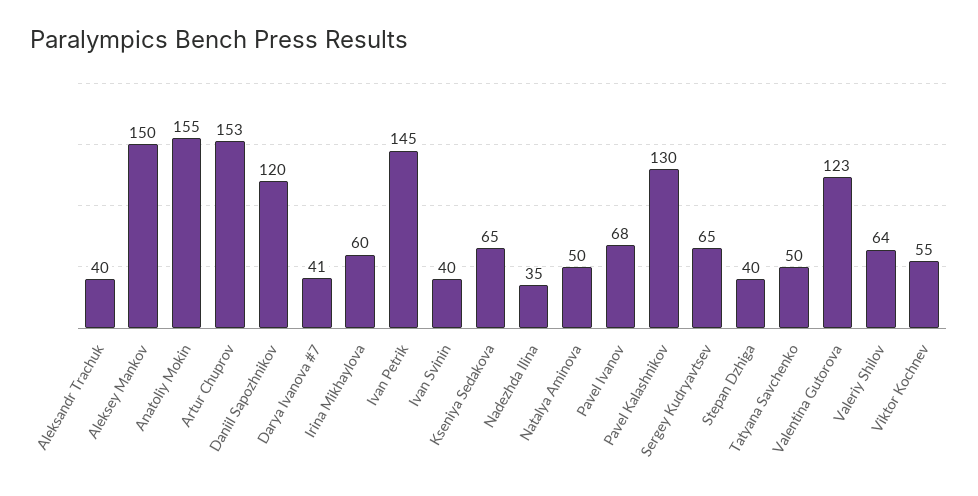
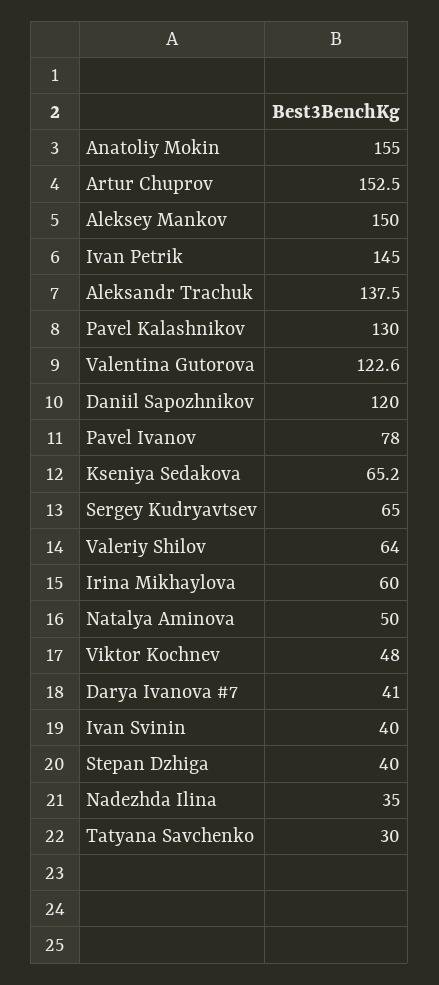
  {
-   "Aleksandr Trachuk": 40,
+   "Aleksandr Trachuk": 137.5,
    "Aleksey Mankov": 150,
    "Anatoliy Mokin": 155,
    "Artur Chuprov": 152.5,
    "Daniil Sapozhnikov": 120,
    "Darya Ivanova #7": 41,
    "Irina Mikhaylova": 60,
    "Ivan Petrik": 145,
    "Ivan Svinin": 40,
    "Kseniya Sedakova": 65.2,
    "Nadezhda Ilina": 35,
    "Natalya Aminova": 50,
-   "Pavel Ivanov": 68,
+   "Pavel Ivanov": 78,
    "Pavel Kalashnikov": 130,
    "Sergey Kudryavtsev": 65,
    "Stepan Dzhiga": 40,
-   "Tatyana Savchenko": 50,
+   "Tatyana Savchenko": 30,
    "Valentina Gutorova": 122.6,
    "Valeriy Shilov": 64,
-   "Viktor Kochnev": 55
+   "Viktor Kochnev": 48
  }

